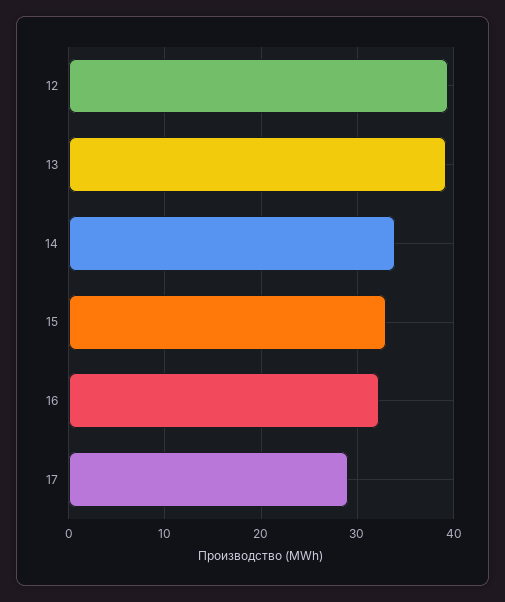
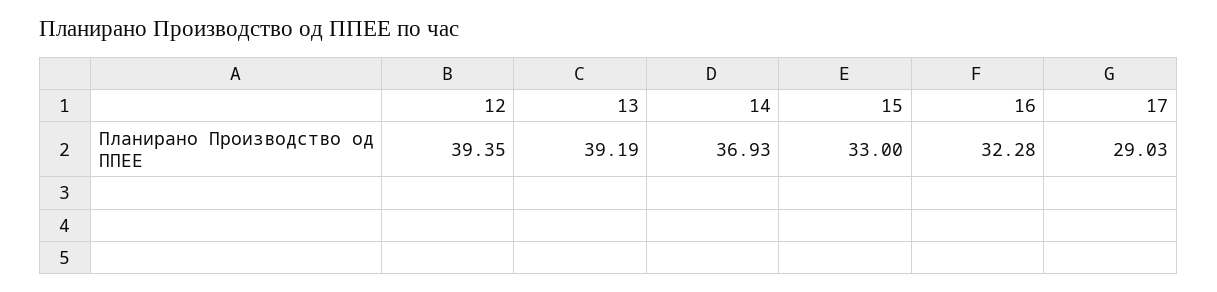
  {
    "12": 39.35,
    "13": 39.19,
-   "14": 34,
+   "14": 36.93,
    "15": 33,
    "16": 32.28,
    "17": 29.03
  }

